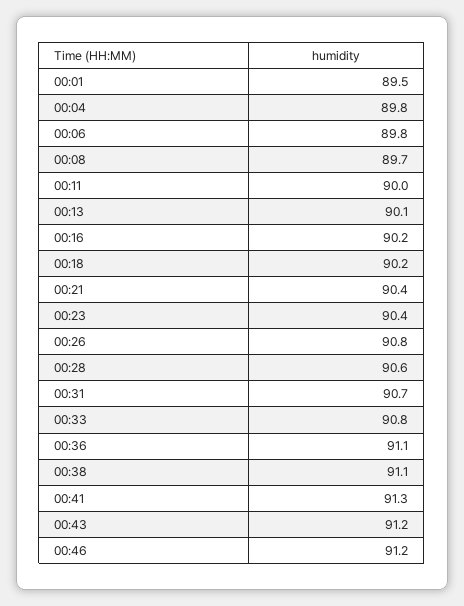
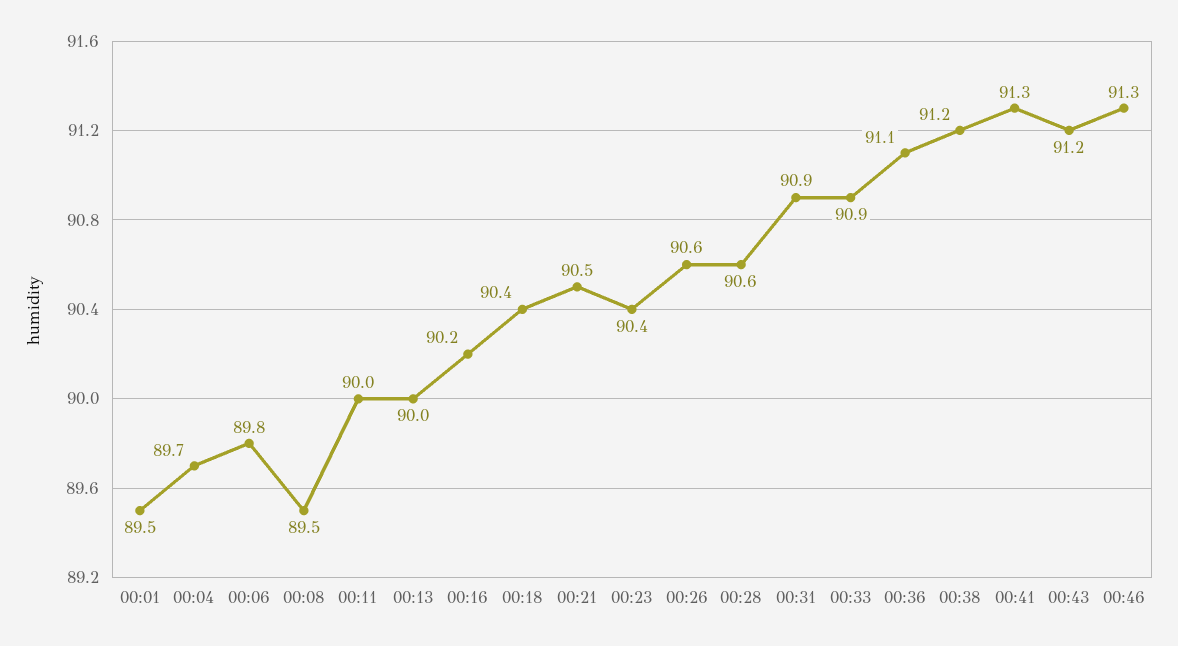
  {
    "00:01": 89.5,
-   "00:04": 89.8,
+   "00:04": 89.7,
    "00:06": 89.8,
-   "00:08": 89.7,
+   "00:08": 89.5,
    "00:11": 90,
-   "00:13": 90.1,
+   "00:13": 90,
    "00:16": 90.2,
-   "00:18": 90.2,
+   "00:18": 90.4,
-   "00:21": 90.4,
+   "00:21": 90.5,
    "00:23": 90.4,
-   "00:26": 90.8,
+   "00:26": 90.6,
    "00:28": 90.6,
-   "00:31": 90.7,
+   "00:31": 90.9,
-   "00:33": 90.8,
+   "00:33": 90.9,
    "00:36": 91.1,
-   "00:38": 91.1,
+   "00:38": 91.2,
    "00:41": 91.3,
    "00:43": 91.2,
-   "00:46": 91.2
+   "00:46": 91.3
  }

